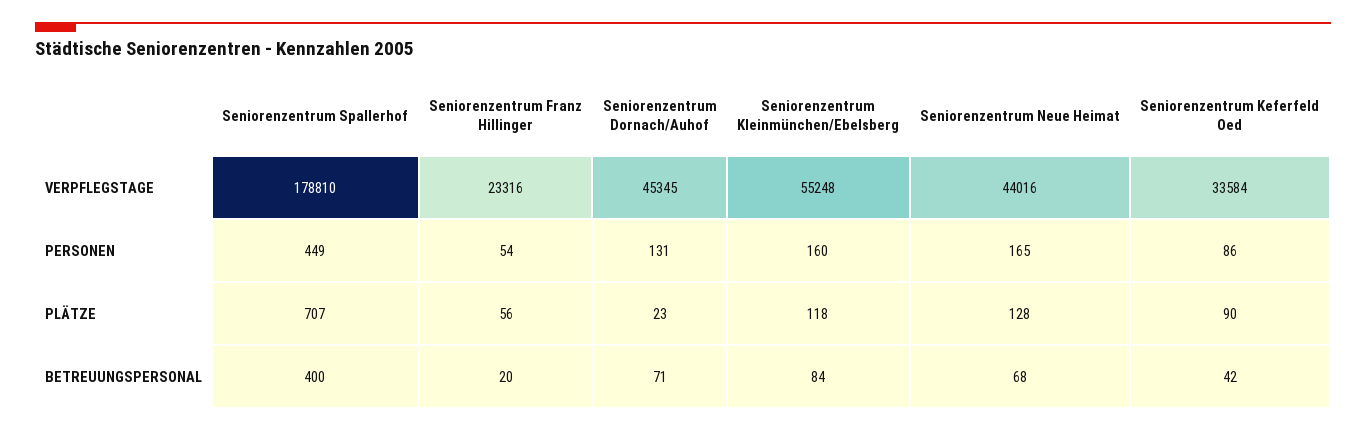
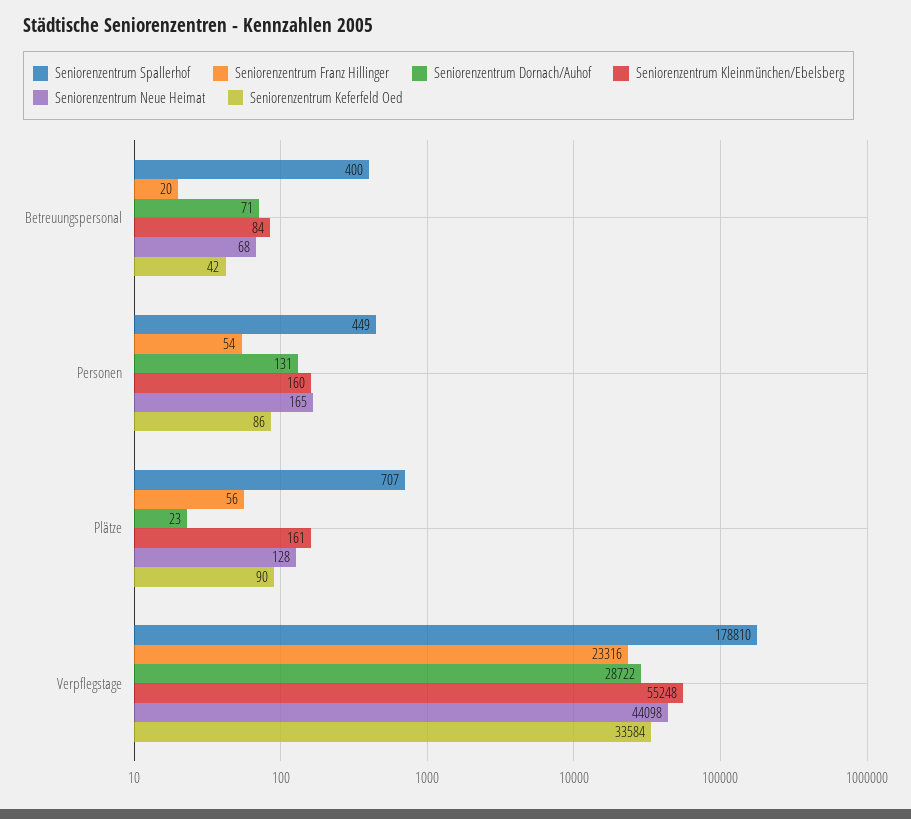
  {
    "Seniorenzentrum Spallerhof": {
      "VERPFLEGSTAGE": 178810,
      "PERSONEN": 449,
      "PLÄTZE": 707,
      "BETREUUNGSPERSONAL": 400
    },
    "Seniorenzentrum Franz Hillinger": {
      "VERPFLEGSTAGE": 23316,
      "PERSONEN": 54,
      "PLÄTZE": 56,
      "BETREUUNGSPERSONAL": 20
    },
    "Seniorenzentrum Dornach/Auhof": {
-     "VERPFLEGSTAGE": 45345,
+     "VERPFLEGSTAGE": 28722,
      "PERSONEN": 131,
      "PLÄTZE": 23,
      "BETREUUNGSPERSONAL": 71
    },
    "Seniorenzentrum Kleinmünchen/Ebelsberg": {
      "VERPFLEGSTAGE": 55248,
      "PERSONEN": 160,
-     "PLÄTZE": 118,
+     "PLÄTZE": 161,
      "BETREUUNGSPERSONAL": 84
    },
    "Seniorenzentrum Neue Heimat": {
-     "VERPFLEGSTAGE": 44016,
+     "VERPFLEGSTAGE": 44098,
      "PERSONEN": 165,
      "PLÄTZE": 128,
      "BETREUUNGSPERSONAL": 68
    },
    "Seniorenzentrum Keferfeld Oed": {
      "VERPFLEGSTAGE": 33584,
      "PERSONEN": 86,
      "PLÄTZE": 90,
      "BETREUUNGSPERSONAL": 42
    }
  }

